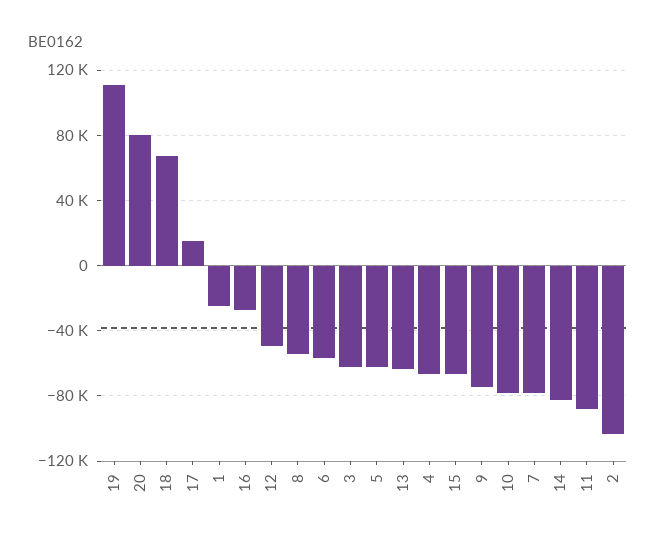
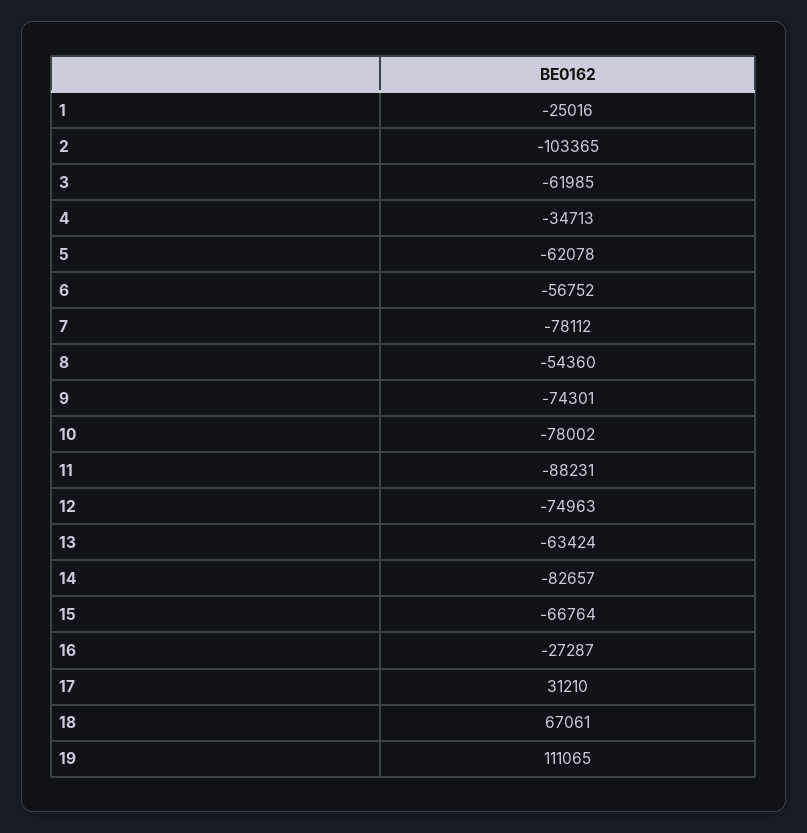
  {
    "19": 111065,
-   "20": 80000,
    "18": 67061,
-   "17": 15000,
+   "17": 31210,
    "1": -25016,
    "16": -27287,
-   "12": -50000,
+   "12": -74963,
    "8": -54360,
    "6": -56752,
    "3": -61985,
    "5": -62078,
    "13": -63424,
-   "4": -65000,
+   "4": -34713,
    "15": -66764,
    "9": -74301,
    "10": -78002,
    "7": -78112,
    "14": -82657,
    "11": -88231,
    "2": -103365
  }

